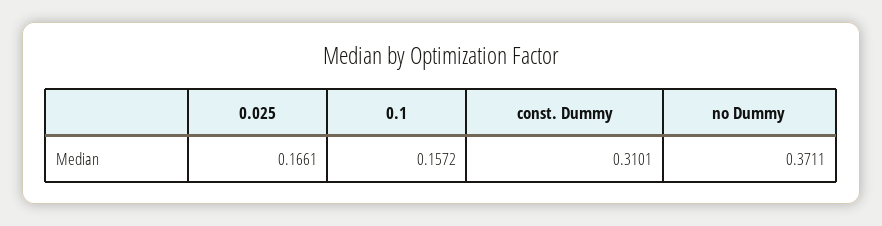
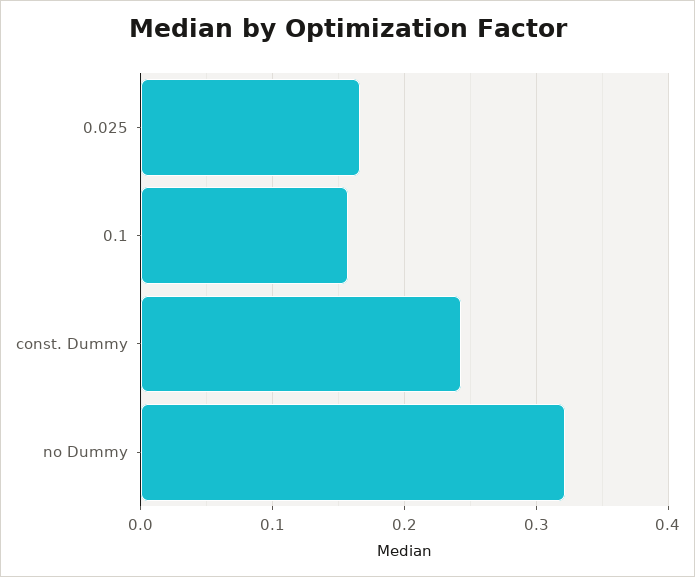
  {
    "0.025": 0.1661,
    "0.1": 0.1572,
-   "const. Dummy": 0.3101,
+   "const. Dummy": 0.24,
-   "no Dummy": 0.3711
+   "no Dummy": 0.32
  }

